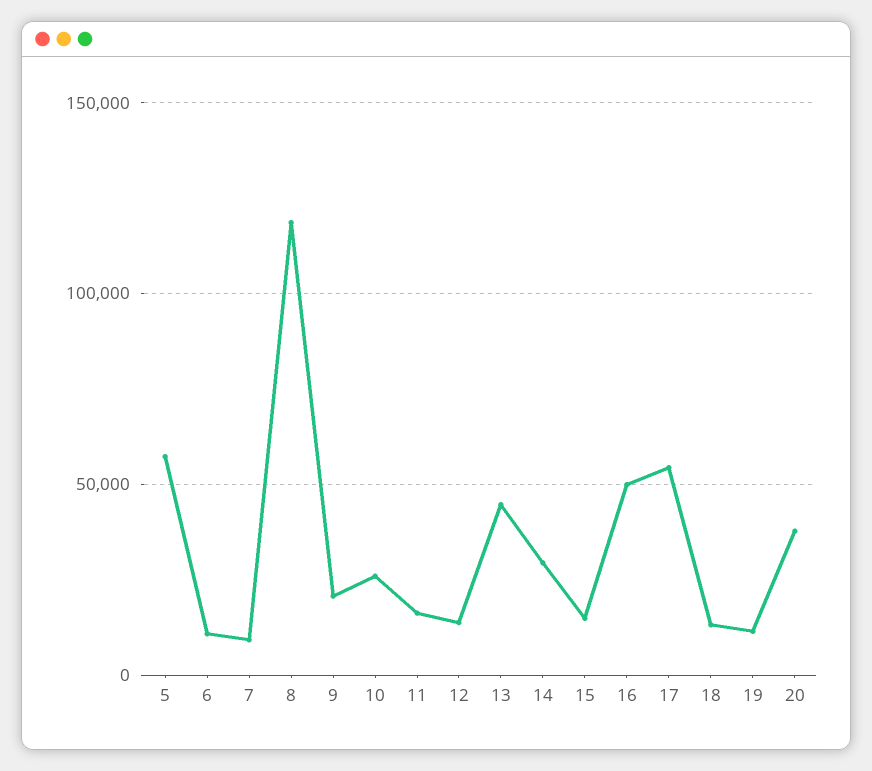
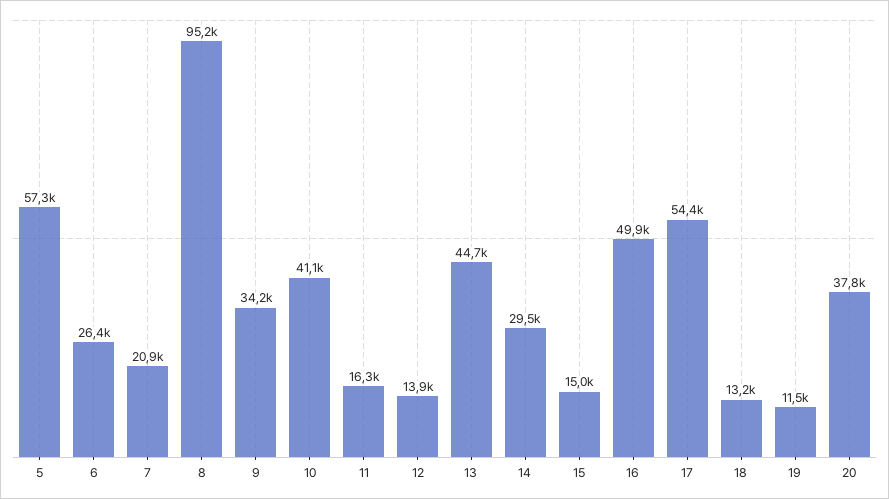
  {
    "5": 57300,
-   "6": 10000,
+   "6": 26400,
-   "7": 10000,
+   "7": 20900,
-   "8": 120000,
+   "8": 95200,
-   "9": 20000,
+   "9": 34200,
-   "10": 25000,
+   "10": 41100,
    "11": 16300,
    "12": 13900,
    "13": 44700,
    "14": 29500,
    "15": 15000,
    "16": 49900,
    "17": 54400,
    "18": 13200,
    "19": 11500,
    "20": 37800
  }

